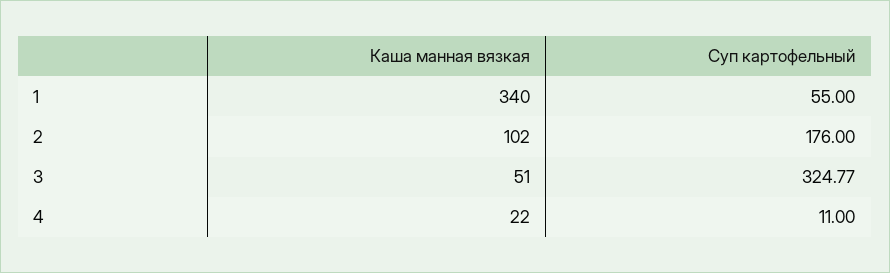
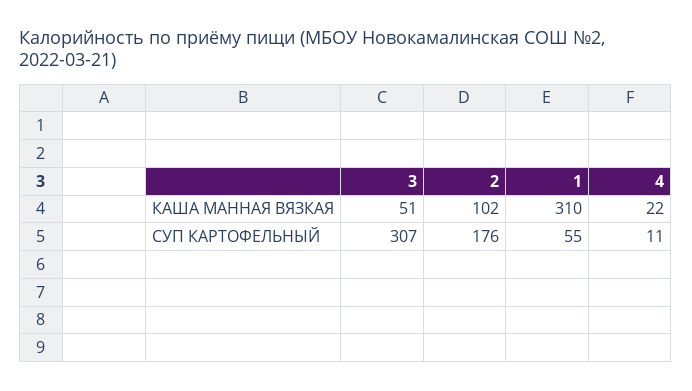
  {
    "Каша манная вязкая": {
-     "1": 340,
+     "1": 310,
      "2": 102,
      "3": 51,
      "4": 22
    },
    "Суп картофельный": {
      "1": 55,
      "2": 176,
-     "3": 324.77,
+     "3": 307,
      "4": 11
    }
  }

